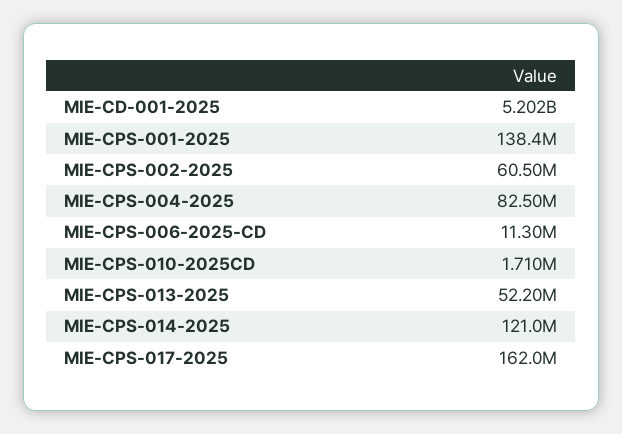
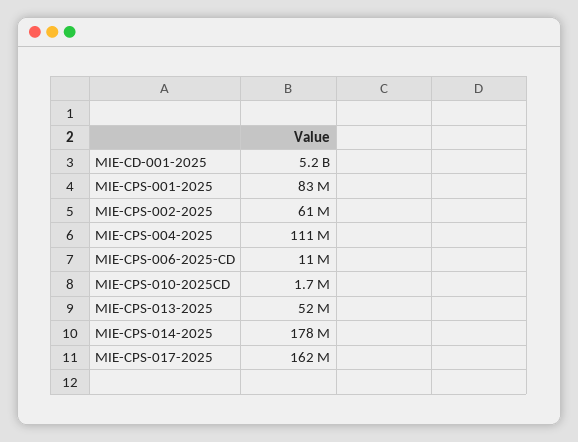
  {
    "MIE-CD-001-2025": 5202000000,
-   "MIE-CPS-001-2025": 138400000,
+   "MIE-CPS-001-2025": 83000000,
    "MIE-CPS-002-2025": 60500000,
-   "MIE-CPS-004-2025": 82500000,
+   "MIE-CPS-004-2025": 111000000,
    "MIE-CPS-006-2025-CD": 11300000,
    "MIE-CPS-010-2025CD": 1710000,
    "MIE-CPS-013-2025": 52200000,
-   "MIE-CPS-014-2025": 121000000,
+   "MIE-CPS-014-2025": 178000000,
    "MIE-CPS-017-2025": 162000000
  }

